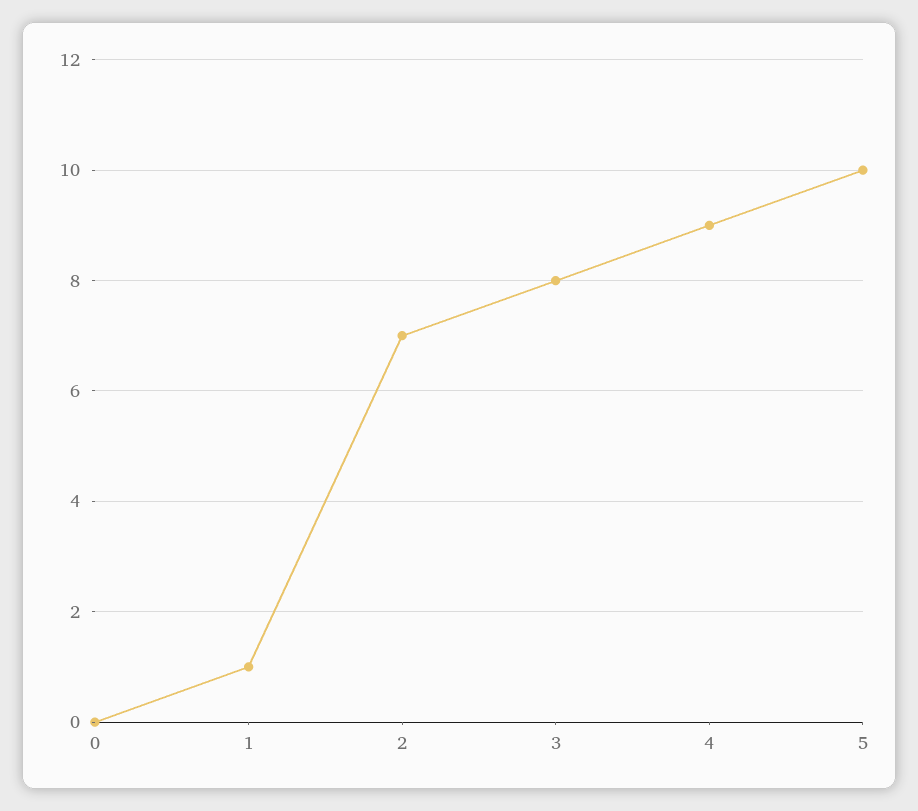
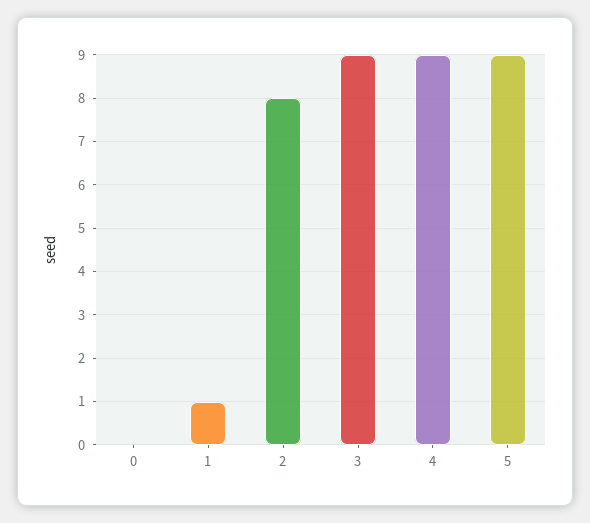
  {
    "0": 0,
    "1": 1,
-   "2": 7,
+   "2": 8,
-   "3": 8,
+   "3": 9,
    "4": 9,
-   "5": 10
+   "5": 9
  }

